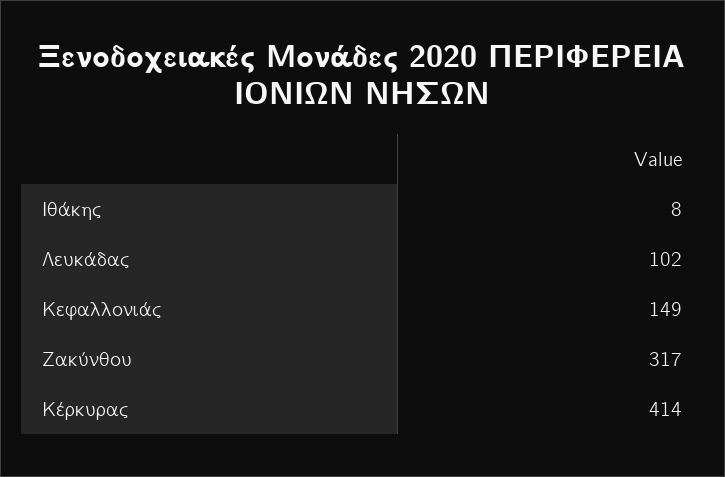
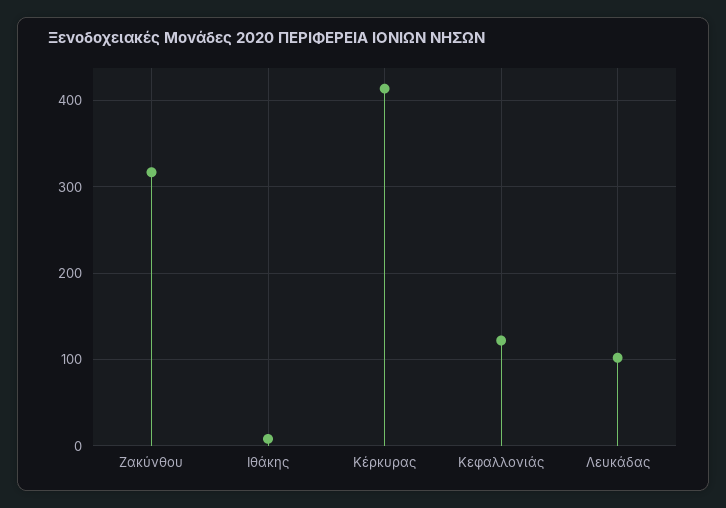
  {
    "Ιθάκης": 8,
    "Λευκάδας": 102,
-   "Κεφαλλονιάς": 149,
+   "Κεφαλλονιάς": 120,
    "Ζακύνθου": 317,
    "Κέρκυρας": 414
  }

